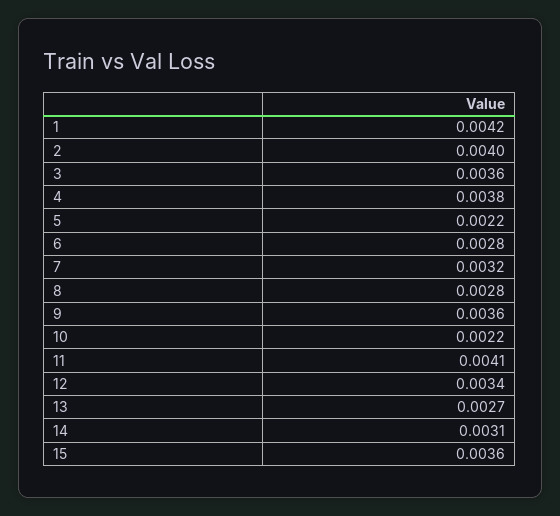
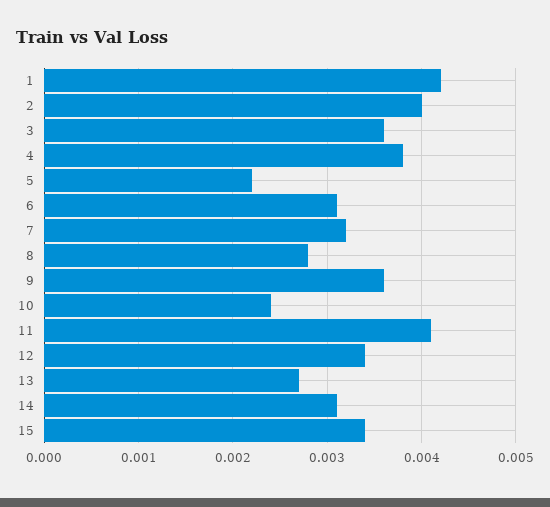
  {
    "1": 0.0042,
    "2": 0.004,
    "3": 0.0036,
    "4": 0.0038,
    "5": 0.0022,
-   "6": 0.0028,
+   "6": 0.0031,
    "7": 0.0032,
    "8": 0.0028,
    "9": 0.0036,
-   "10": 0.0022,
+   "10": 0.0024,
    "11": 0.0041,
    "12": 0.0034,
    "13": 0.0027,
    "14": 0.0031,
-   "15": 0.0036
+   "15": 0.0034
  }

